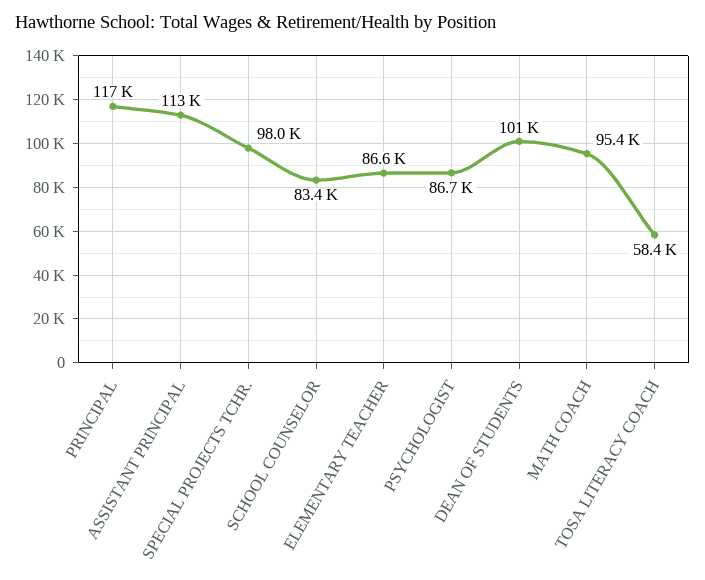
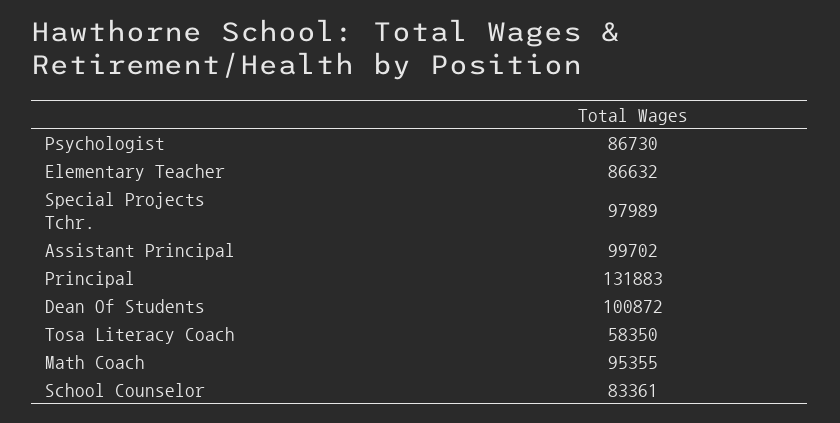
  {
-   "PRINCIPAL": 117000,
+   "PRINCIPAL": 131883,
-   "ASSISTANT PRINCIPAL": 113000,
+   "ASSISTANT PRINCIPAL": 99702,
    "SPECIAL PROJECTS TCHR.": 97989,
    "SCHOOL COUNSELOR": 83361,
    "ELEMENTARY TEACHER": 86632,
    "PSYCHOLOGIST": 86730,
    "DEAN OF STUDENTS": 100872,
    "MATH COACH": 95355,
    "TOSA LITERACY COACH": 58350
  }

